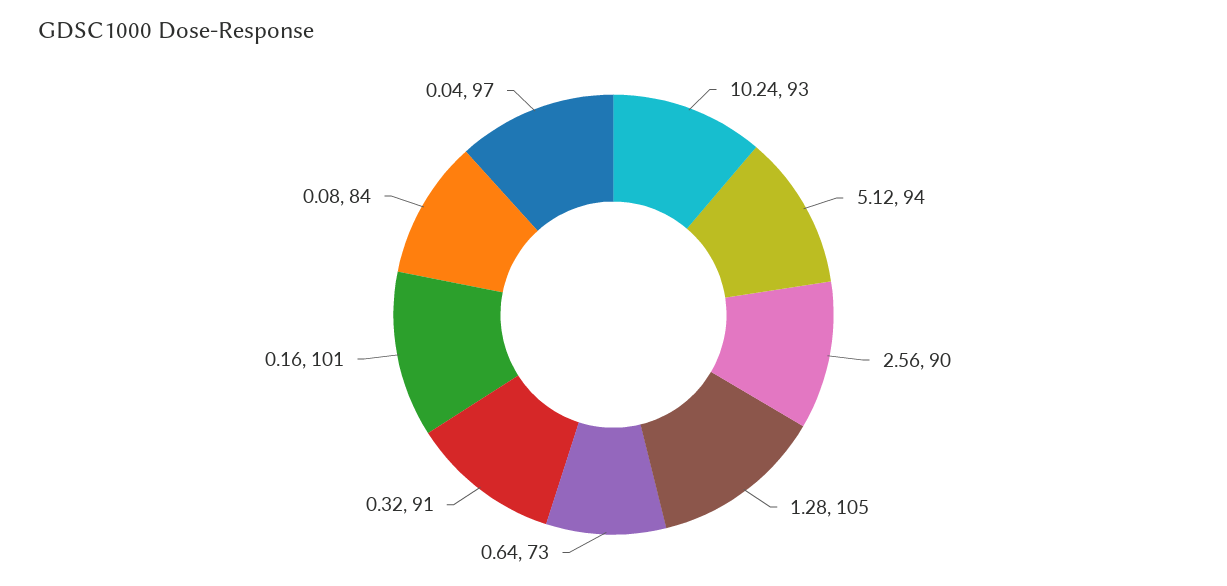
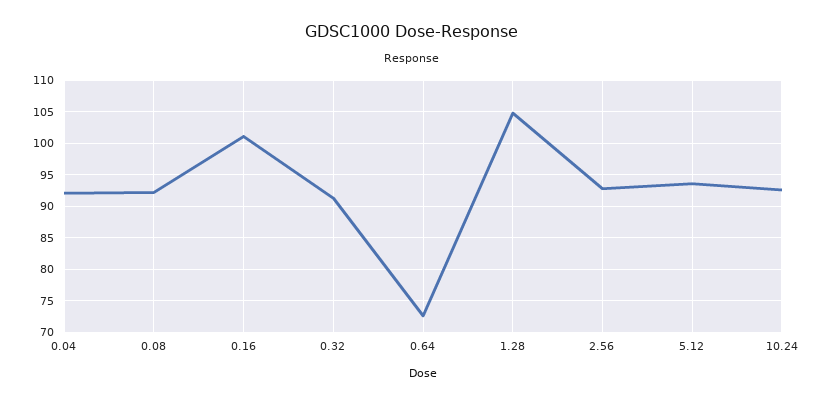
  {
    "10.24": 93,
    "5.12": 94,
-   "2.56": 90,
+   "2.56": 93,
    "1.28": 105,
    "0.64": 73,
    "0.32": 91,
    "0.16": 101,
-   "0.08": 84,
+   "0.08": 92,
-   "0.04": 97
+   "0.04": 92
  }

